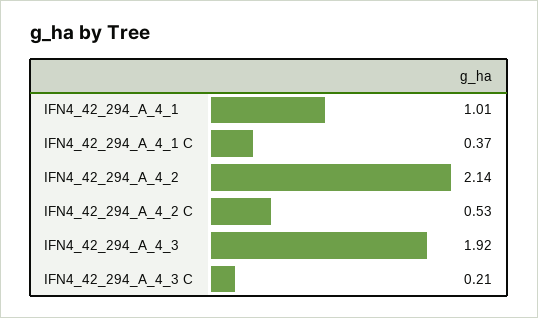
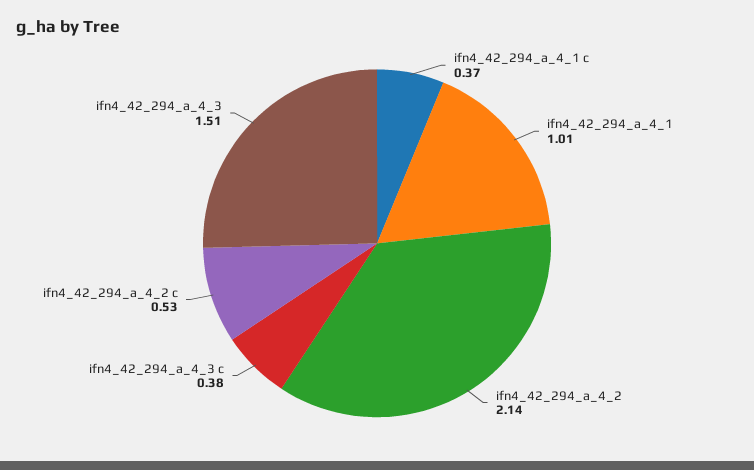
  {
    "IFN4_42_294_A_4_1": 1.01,
    "IFN4_42_294_A_4_1 C": 0.37,
    "IFN4_42_294_A_4_2": 2.14,
    "IFN4_42_294_A_4_2 C": 0.53,
-   "IFN4_42_294_A_4_3": 1.92,
+   "IFN4_42_294_A_4_3": 1.51,
-   "IFN4_42_294_A_4_3 C": 0.21
+   "IFN4_42_294_A_4_3 C": 0.38
  }

